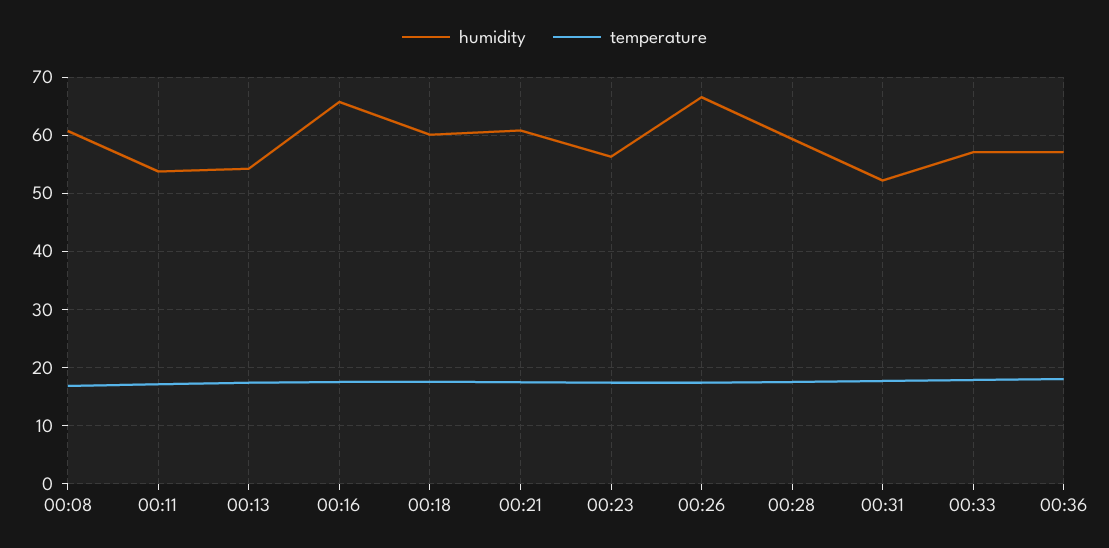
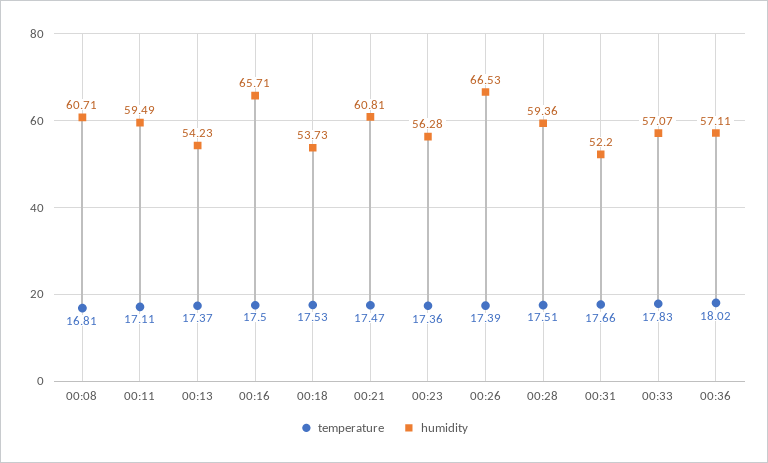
  {
    "humidity": {
      "00:08": 60.71,
-     "00:11": 54,
+     "00:11": 59.49,
      "00:13": 54.23,
      "00:16": 65.71,
-     "00:18": 60,
+     "00:18": 53.73,
      "00:21": 60.81,
      "00:23": 56.28,
      "00:26": 66.53,
      "00:28": 59.36,
      "00:31": 52.2,
      "00:33": 57.07,
      "00:36": 57.11
    },
    "temperature": {
      "00:08": 16.81,
      "00:11": 17.11,
      "00:13": 17.37,
      "00:16": 17.5,
      "00:18": 17.53,
      "00:21": 17.47,
      "00:23": 17.36,
      "00:26": 17.39,
      "00:28": 17.51,
      "00:31": 17.66,
      "00:33": 17.83,
      "00:36": 18.02
    }
  }

